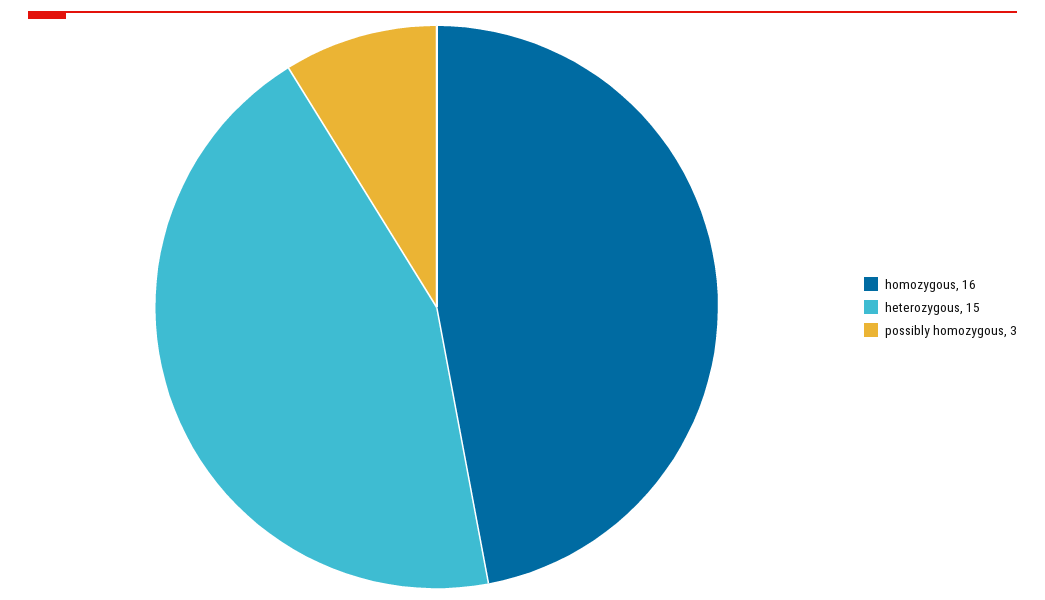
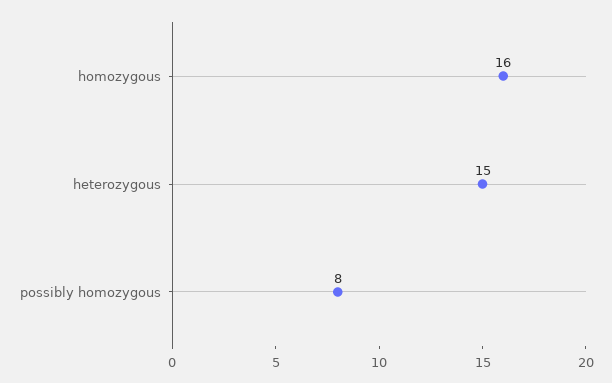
  {
    "homozygous": 16,
    "heterozygous": 15,
-   "possibly homozygous": 3
+   "possibly homozygous": 8
  }

